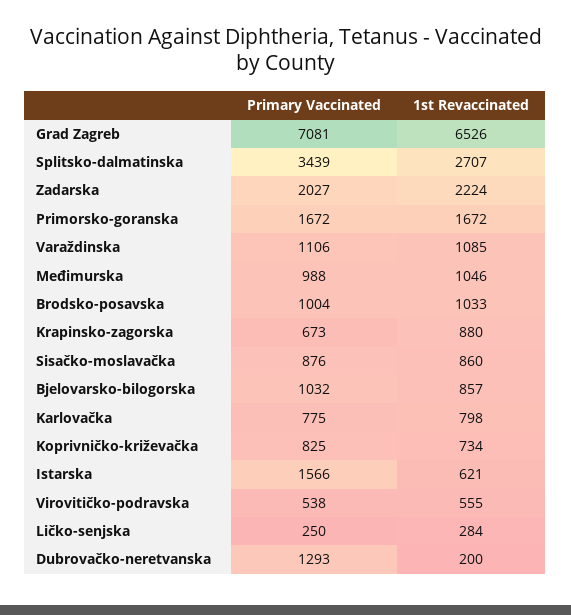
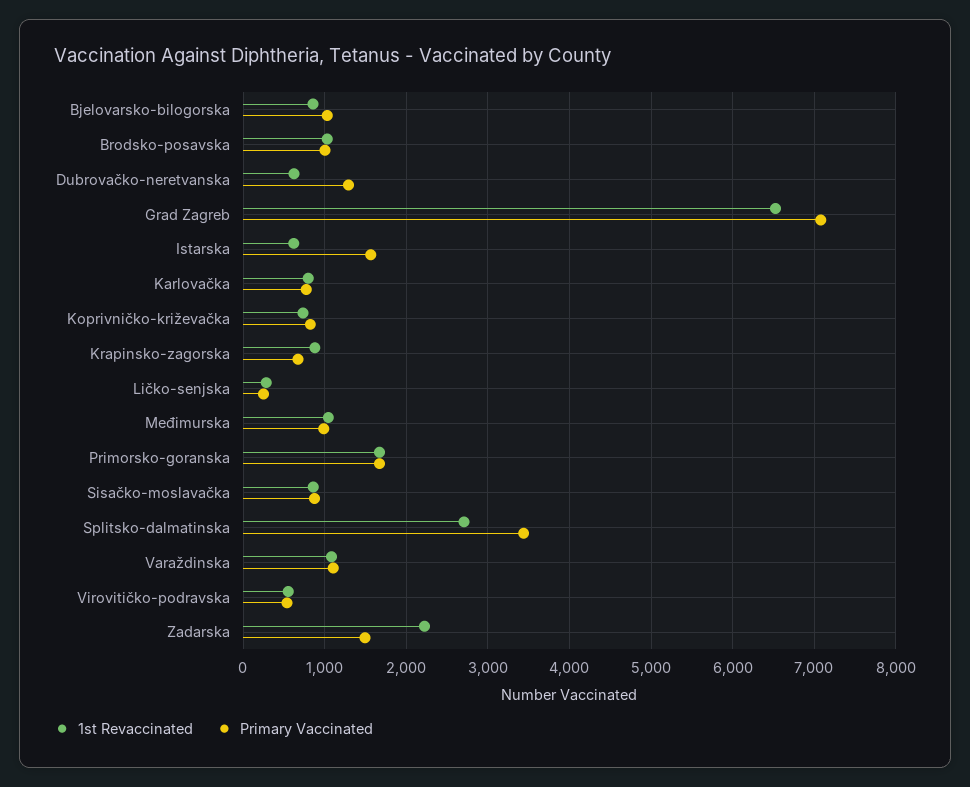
  {
    "Primary Vaccinated": {
      "Grad Zagreb": 7081,
      "Splitsko-dalmatinska": 3439,
-     "Zadarska": 2027,
+     "Zadarska": 1500,
      "Primorsko-goranska": 1672,
      "Varaždinska": 1106,
      "Međimurska": 988,
      "Brodsko-posavska": 1004,
      "Krapinsko-zagorska": 673,
      "Sisačko-moslavačka": 876,
      "Bjelovarsko-bilogorska": 1032,
      "Karlovačka": 775,
      "Koprivničko-križevačka": 825,
      "Istarska": 1566,
      "Virovitičko-podravska": 538,
      "Ličko-senjska": 250,
      "Dubrovačko-neretvanska": 1293
    },
    "1st Revaccinated": {
      "Grad Zagreb": 6526,
      "Splitsko-dalmatinska": 2707,
      "Zadarska": 2224,
      "Primorsko-goranska": 1672,
      "Varaždinska": 1085,
      "Međimurska": 1046,
      "Brodsko-posavska": 1033,
      "Krapinsko-zagorska": 880,
      "Sisačko-moslavačka": 860,
      "Bjelovarsko-bilogorska": 857,
      "Karlovačka": 798,
      "Koprivničko-križevačka": 734,
      "Istarska": 621,
      "Virovitičko-podravska": 555,
      "Ličko-senjska": 284,
-     "Dubrovačko-neretvanska": 200
+     "Dubrovačko-neretvanska": 600
    }
  }

